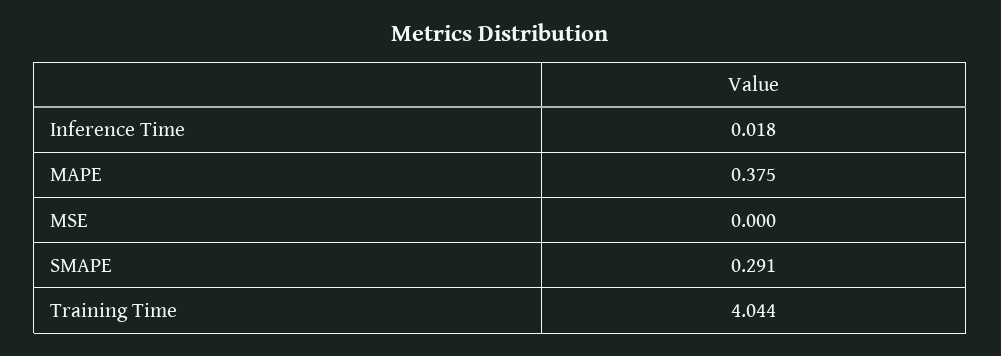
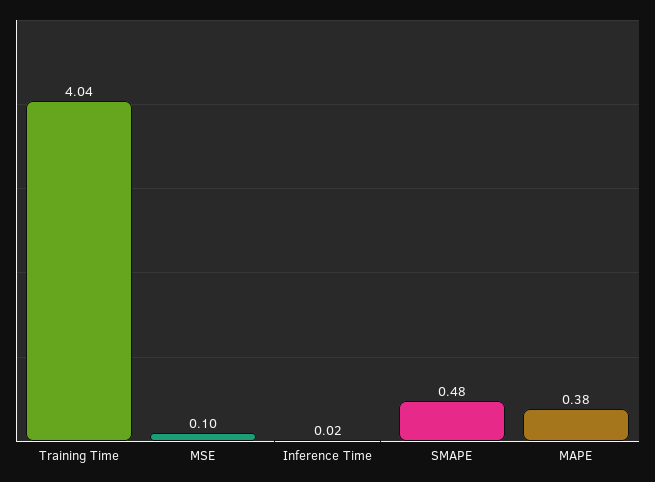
  {
    "Inference Time": 0.018,
    "MAPE": 0.375,
-   "MSE": 0,
+   "MSE": 0.1,
-   "SMAPE": 0.291,
+   "SMAPE": 0.48,
    "Training Time": 4.044
  }

